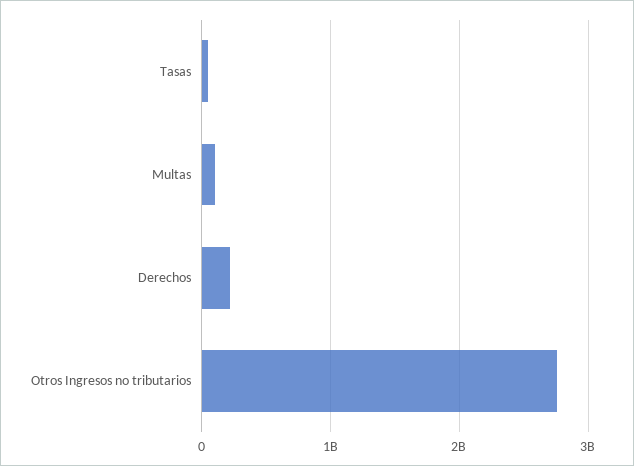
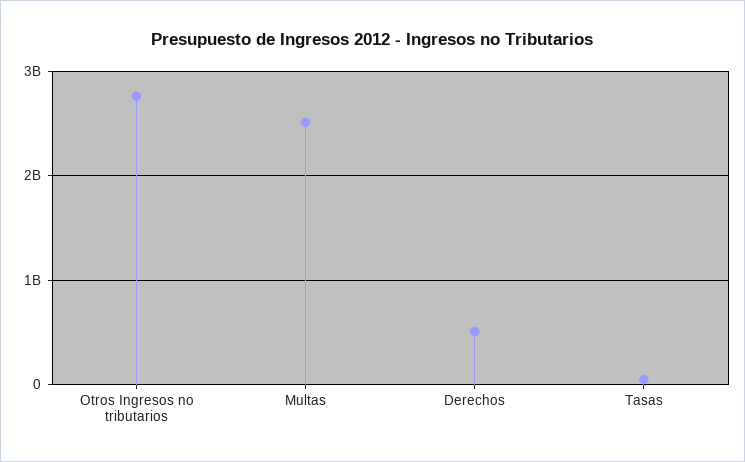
  {
    "Tasas": 100000000,
-   "Multas": 100000000,
+   "Multas": 2500000000,
-   "Derechos": 200000000,
+   "Derechos": 500000000,
    "Otros Ingresos no tributarios": 2800000000
  }

